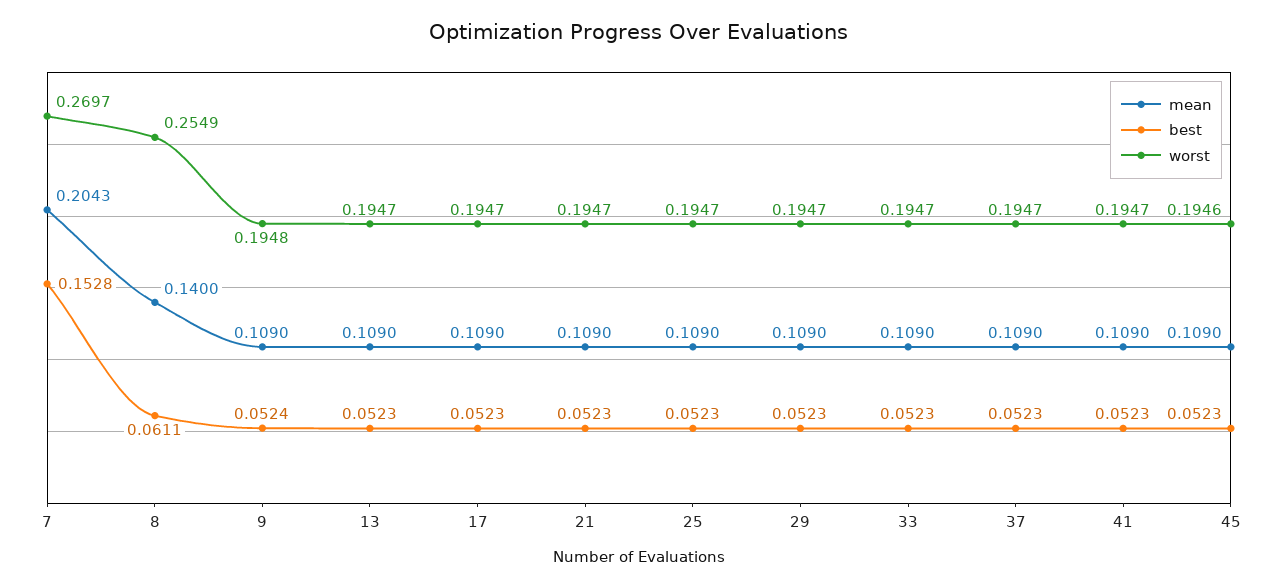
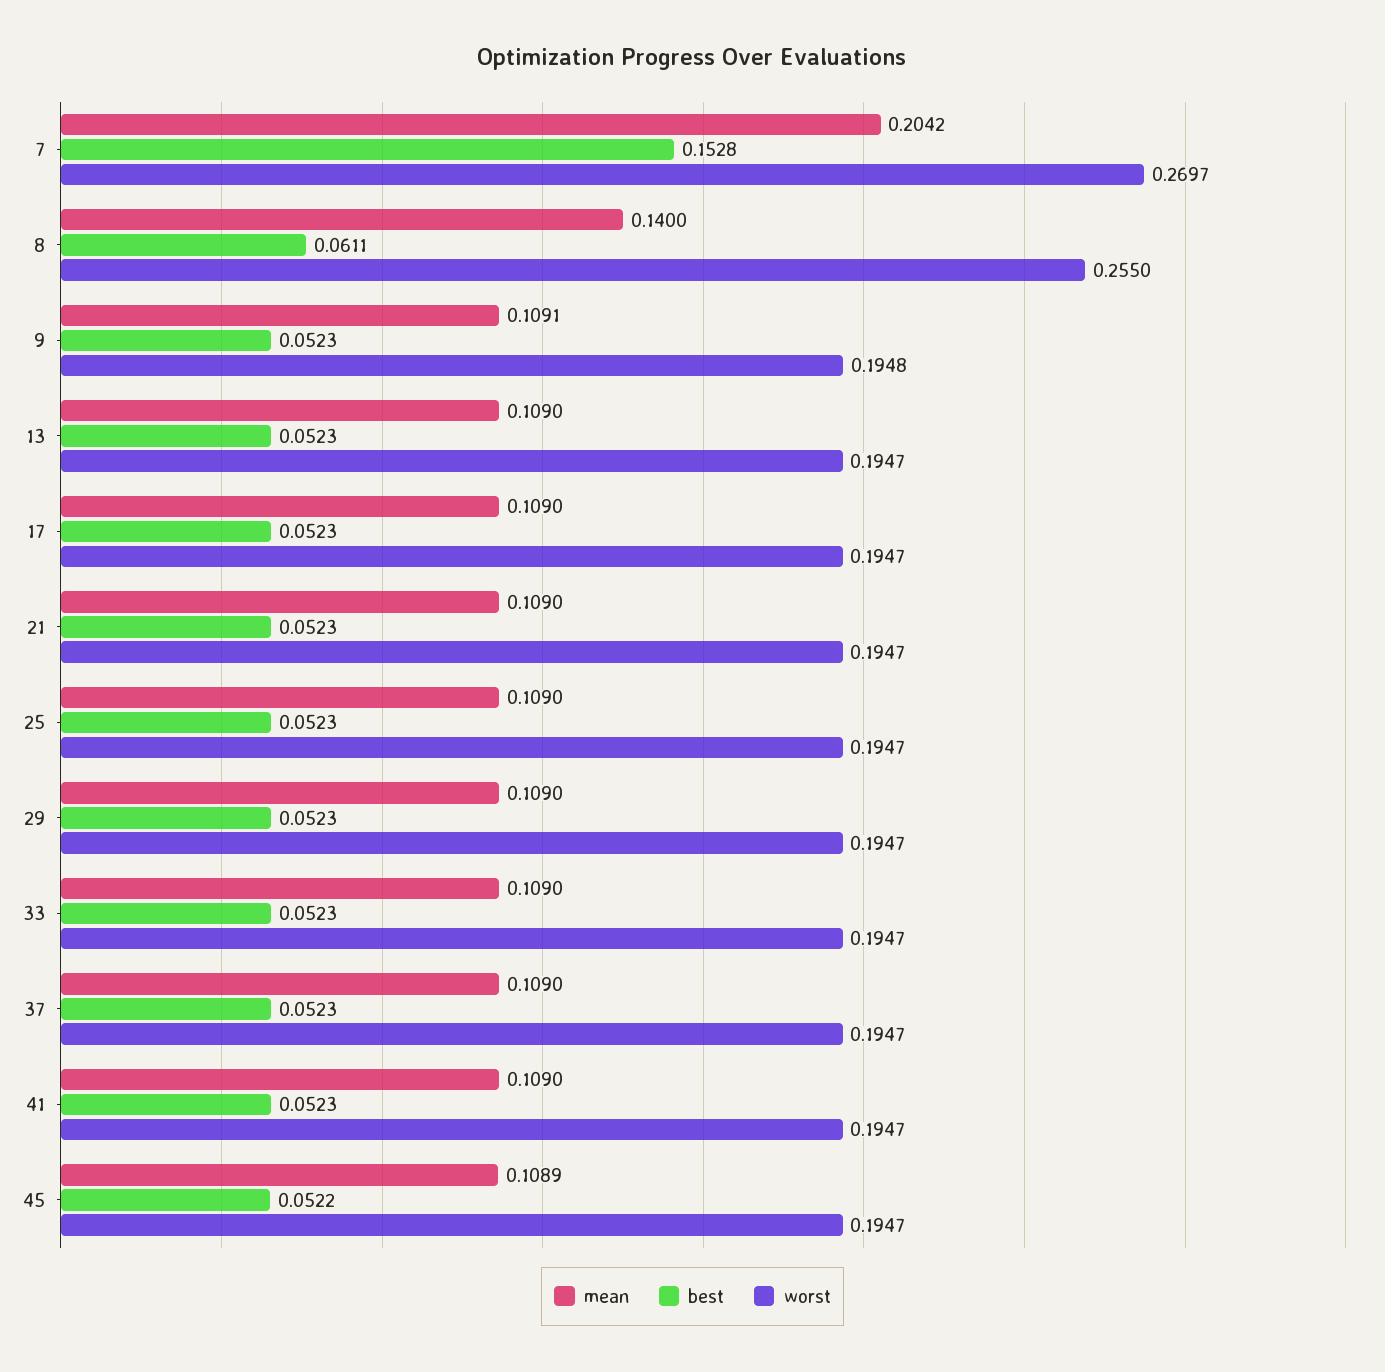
  {
    "mean": {
-     "7": 0.2043,
+     "7": 0.2042,
      "8": 0.14,
-     "9": 0.109,
+     "9": 0.1091,
      "13": 0.109,
      "17": 0.109,
      "21": 0.109,
      "25": 0.109,
      "29": 0.109,
      "33": 0.109,
      "37": 0.109,
      "41": 0.109,
-     "45": 0.109
+     "45": 0.1089
    },
    "best": {
      "7": 0.1528,
      "8": 0.0611,
-     "9": 0.0524,
+     "9": 0.0523,
      "13": 0.0523,
      "17": 0.0523,
      "21": 0.0523,
      "25": 0.0523,
      "29": 0.0523,
      "33": 0.0523,
      "37": 0.0523,
      "41": 0.0523,
-     "45": 0.0523
+     "45": 0.0522
    },
    "worst": {
      "7": 0.2697,
-     "8": 0.2549,
+     "8": 0.255,
      "9": 0.1948,
      "13": 0.1947,
      "17": 0.1947,
      "21": 0.1947,
      "25": 0.1947,
      "29": 0.1947,
      "33": 0.1947,
      "37": 0.1947,
      "41": 0.1947,
-     "45": 0.1946
+     "45": 0.1947
    }
  }

